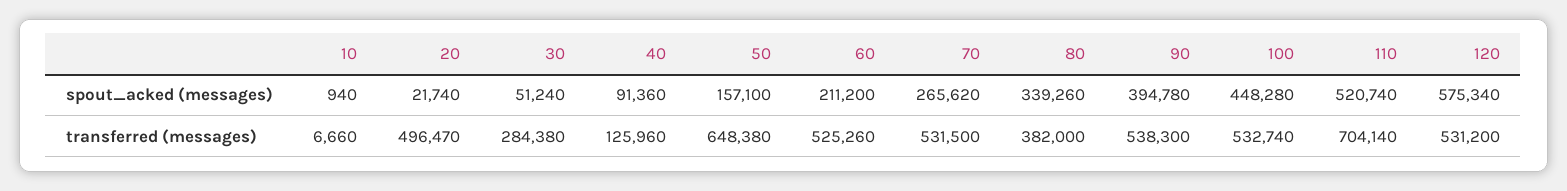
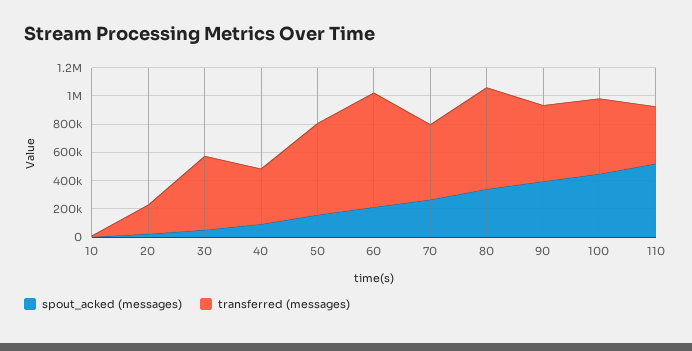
  {
    "spout_acked (messages)": {
      "10": 940,
      "20": 21740,
      "30": 51240,
      "40": 91360,
      "50": 157100,
      "60": 211200,
      "70": 265620,
      "80": 339260,
      "90": 394780,
      "100": 448280,
-     "110": 520740,
+     "110": 520740
-     "120": 575340
    },
    "transferred (messages)": {
      "10": 6660,
-     "20": 496470,
+     "20": 200000,
-     "30": 284380,
+     "30": 500000,
-     "40": 125960,
+     "40": 400000,
      "50": 648380,
-     "60": 525260,
+     "60": 800000,
      "70": 531500,
-     "80": 382000,
+     "80": 700000,
      "90": 538300,
      "100": 532740,
-     "110": 704140,
+     "110": 400000
-     "120": 531200
    }
  }

